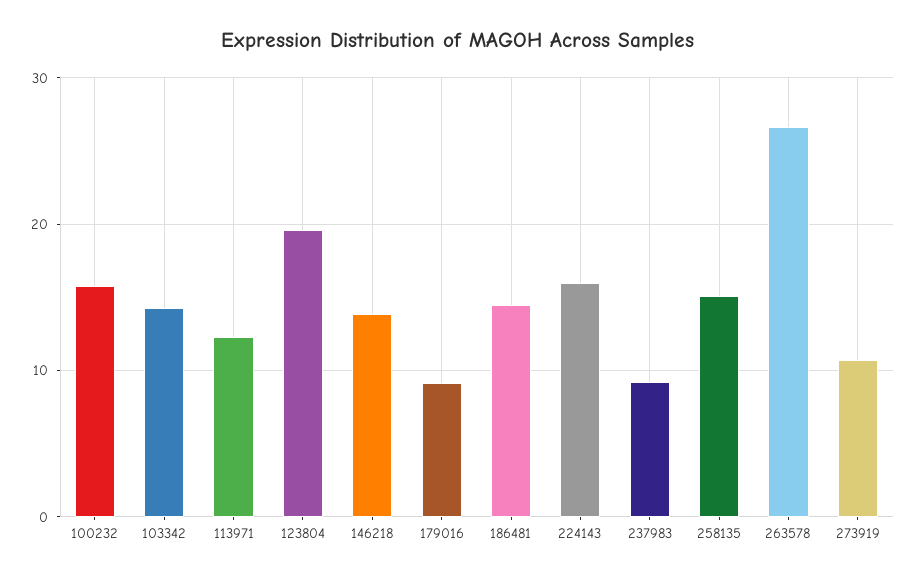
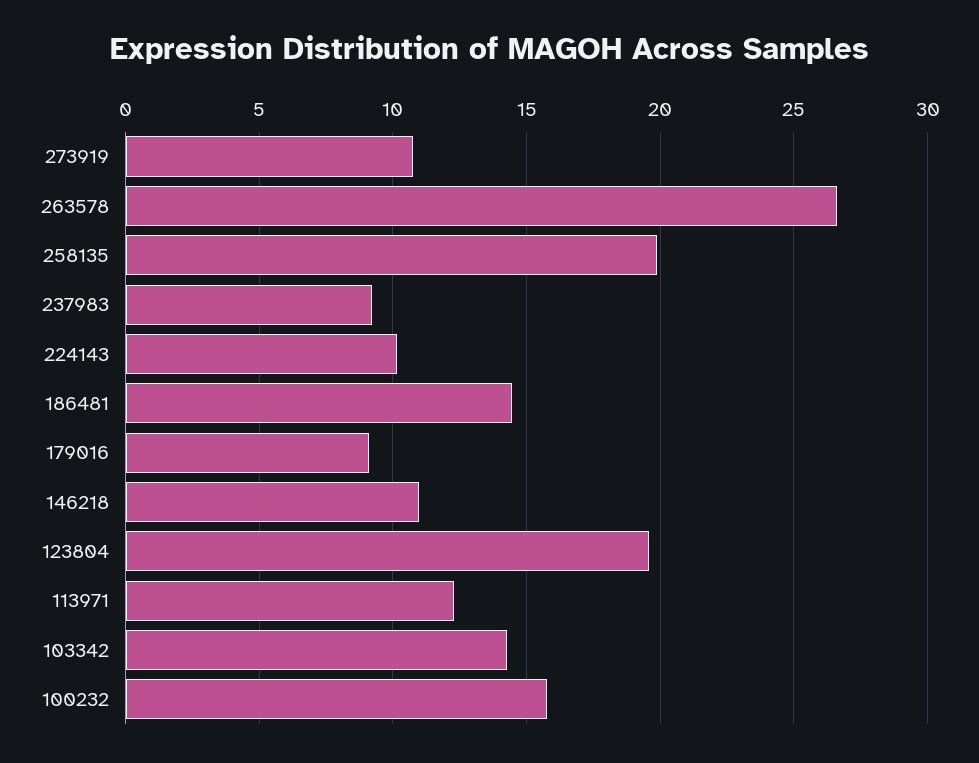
  {
    "100232": 16,
    "103342": 14.5,
    "113971": 12.5,
    "123804": 19.5,
-   "146218": 14,
+   "146218": 11,
    "179016": 9,
    "186481": 14.5,
-   "224143": 16,
+   "224143": 10,
    "237983": 9,
-   "258135": 15,
+   "258135": 20,
    "263578": 26.5,
    "273919": 10.5
  }

